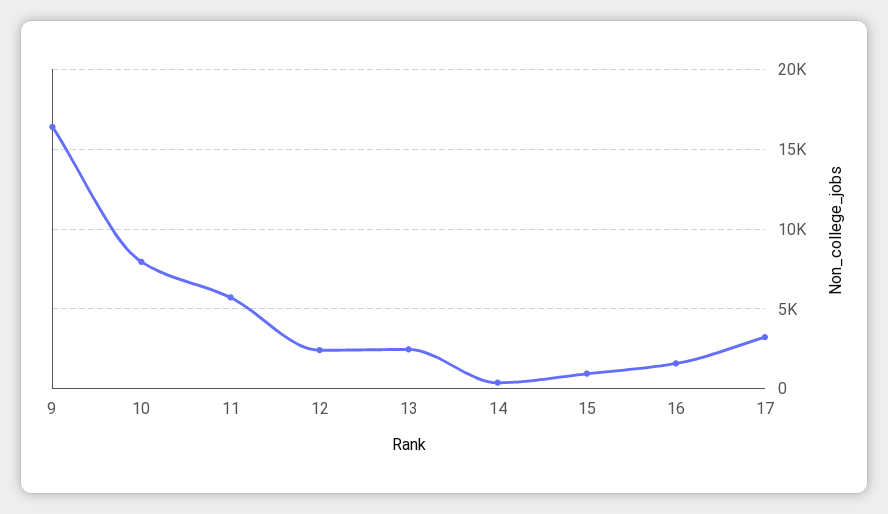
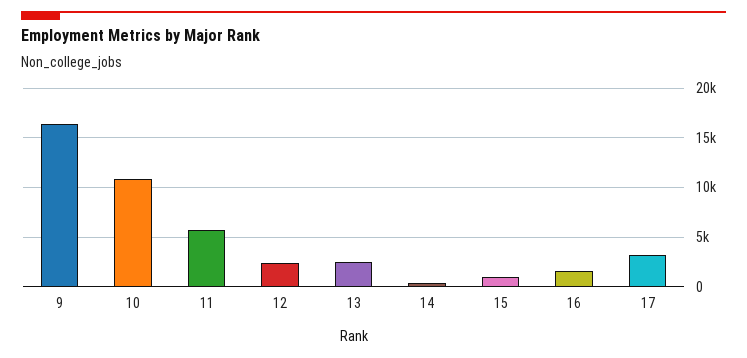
  {
    "9": 16500,
-   "10": 8000,
+   "10": 11000,
    "11": 5500,
    "12": 2500,
    "13": 2500,
    "14": 500,
    "15": 1000,
    "16": 1500,
    "17": 3000
  }

